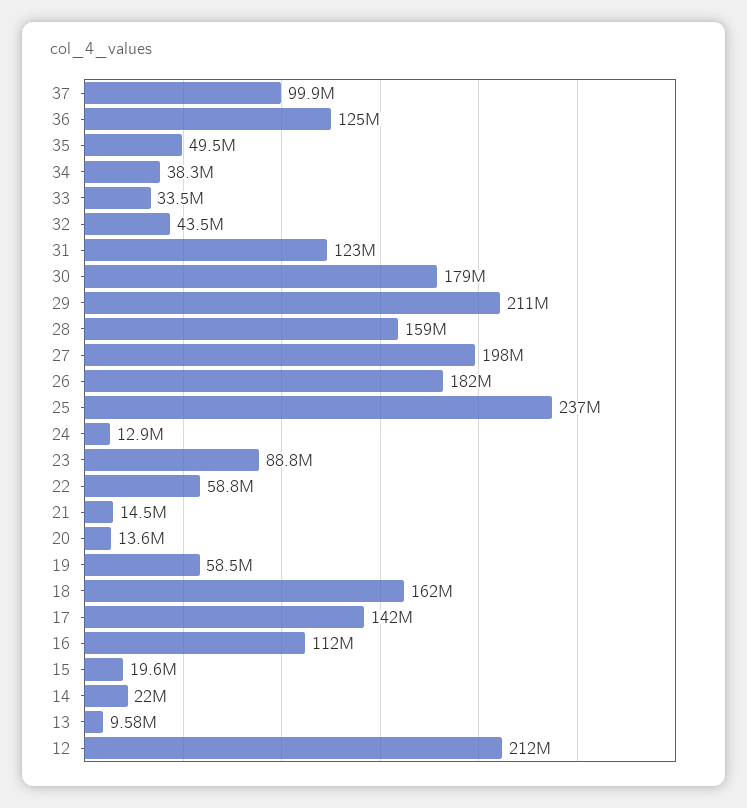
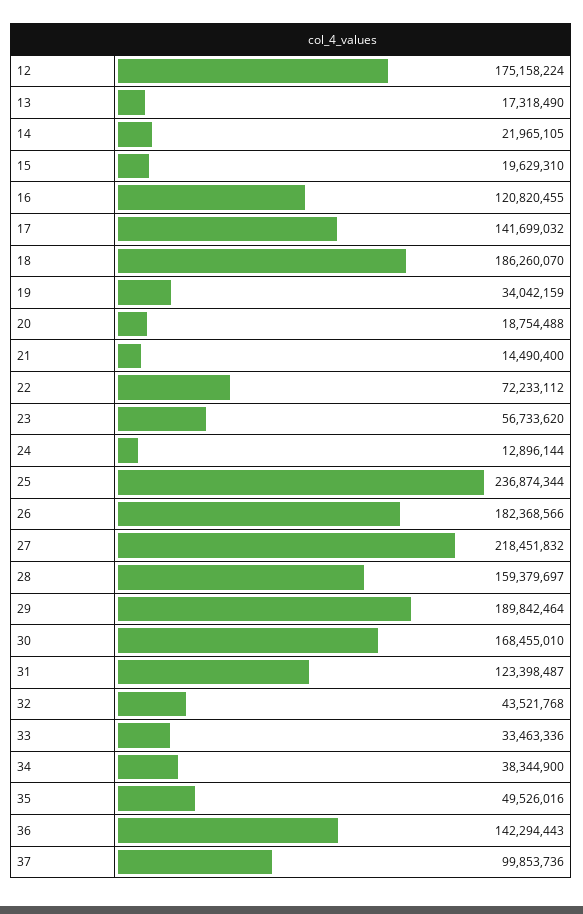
  {
    "37": 99853736,
-   "36": 125000000,
+   "36": 142294443,
    "35": 49526016,
    "34": 38344900,
    "33": 33463336,
    "32": 43521768,
    "31": 123398487,
-   "30": 179000000,
+   "30": 168455010,
-   "29": 211000000,
+   "29": 189842464,
    "28": 159379697,
-   "27": 198000000,
+   "27": 218451832,
    "26": 182368566,
    "25": 236874344,
    "24": 12896144,
-   "23": 88800000,
+   "23": 56733620,
-   "22": 58800000,
+   "22": 72233112,
    "21": 14490400,
-   "20": 13600000,
+   "20": 18754488,
-   "19": 58500000,
+   "19": 34042159,
-   "18": 162000000,
+   "18": 186260070,
    "17": 141699032,
-   "16": 112000000,
+   "16": 120820455,
    "15": 19629310,
    "14": 21965105,
-   "13": 9580000,
+   "13": 17318490,
-   "12": 212000000
+   "12": 175158224
  }

